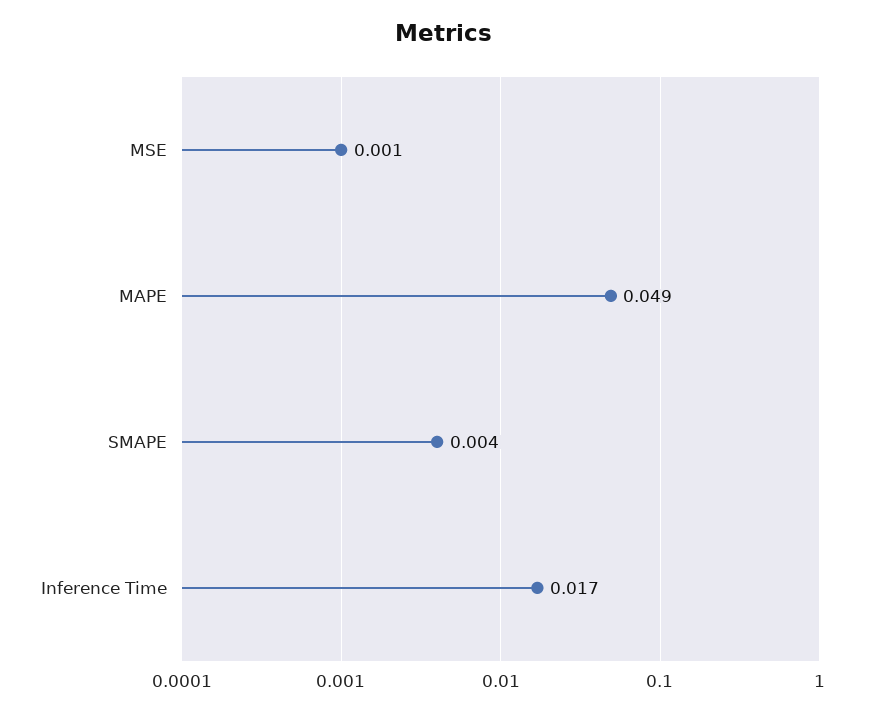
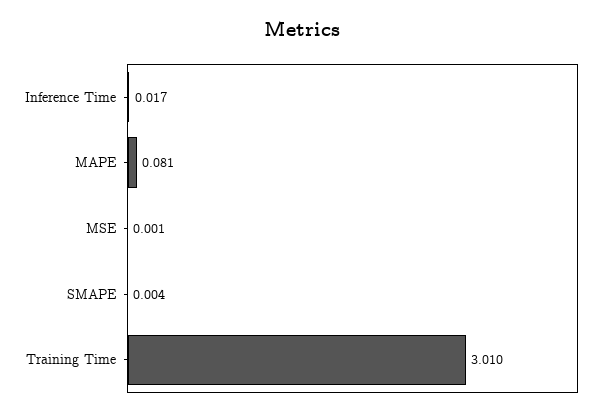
  {
    "MSE": 0.001,
-   "MAPE": 0.049,
+   "MAPE": 0.081,
    "SMAPE": 0.004,
-   "Inference Time": 0.017
+   "Inference Time": 0.017,
+   "Training Time": 3.01
  }

